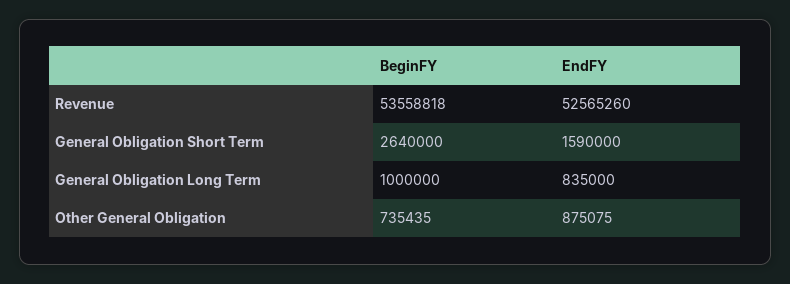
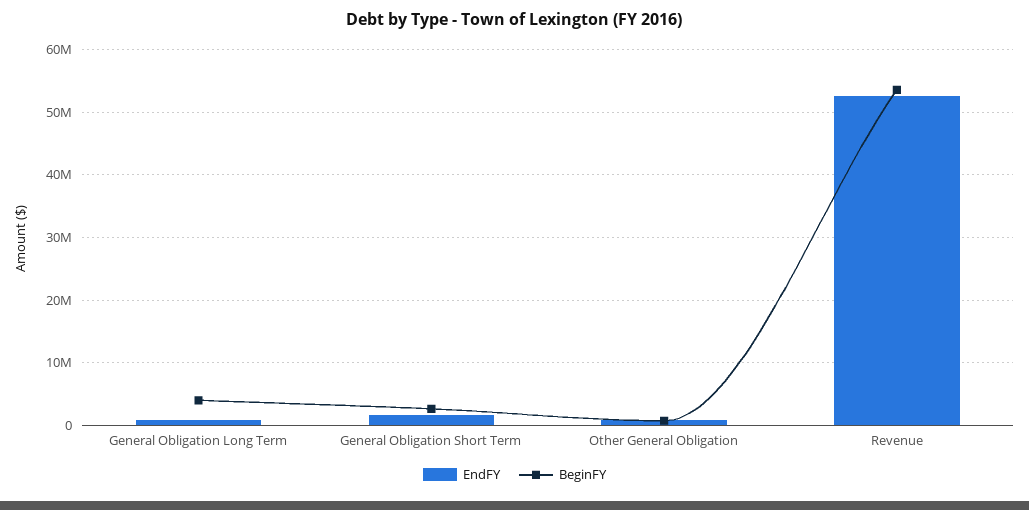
  {
    "BeginFY": {
      "Revenue": 53558818,
      "General Obligation Short Term": 2640000,
-     "General Obligation Long Term": 1000000,
+     "General Obligation Long Term": 4000000,
      "Other General Obligation": 735435
    },
    "EndFY": {
      "Revenue": 52565260,
      "General Obligation Short Term": 1590000,
      "General Obligation Long Term": 835000,
      "Other General Obligation": 875075
    }
  }

